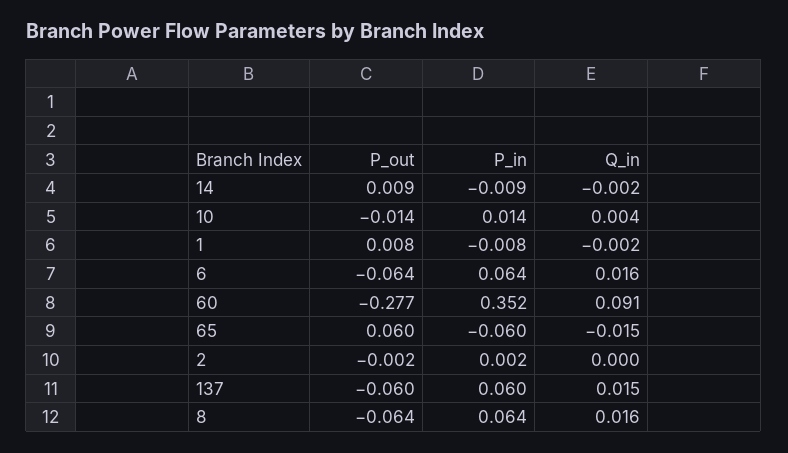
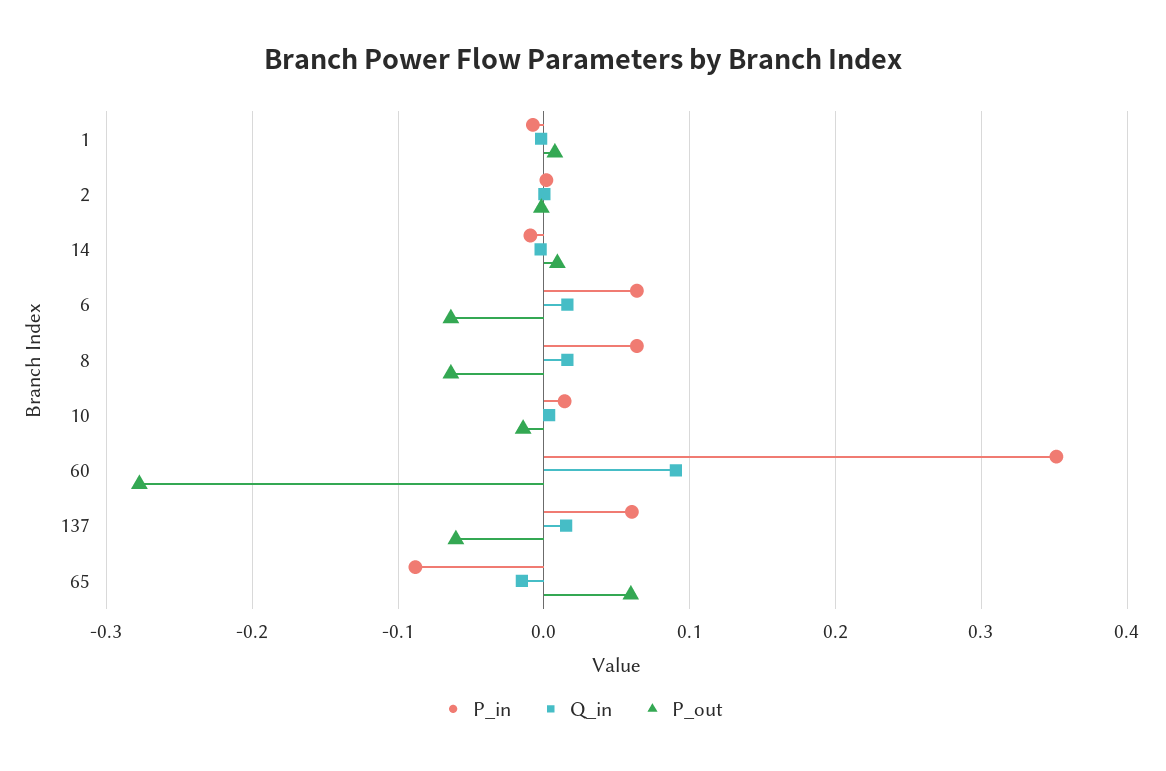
  {
    "P_out": {
      "14": 0.009,
      "10": -0.014,
      "1": 0.008,
      "6": -0.064,
      "60": -0.277,
      "65": 0.06,
      "2": -0.002,
      "137": -0.06,
      "8": -0.064
    },
    "P_in": {
      "14": -0.009,
      "10": 0.014,
      "1": -0.008,
      "6": 0.064,
      "60": 0.352,
-     "65": -0.06,
+     "65": -0.09,
      "2": 0.002,
      "137": 0.06,
      "8": 0.064
    },
    "Q_in": {
      "14": -0.002,
      "10": 0.004,
      "1": -0.002,
      "6": 0.016,
      "60": 0.091,
      "65": -0.015,
      "2": 0,
      "137": 0.015,
      "8": 0.016
    }
  }

